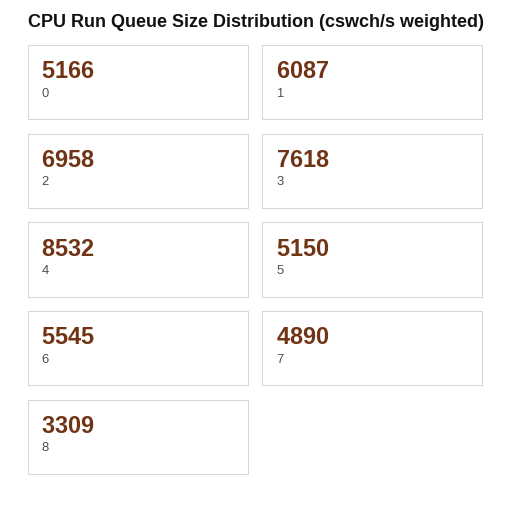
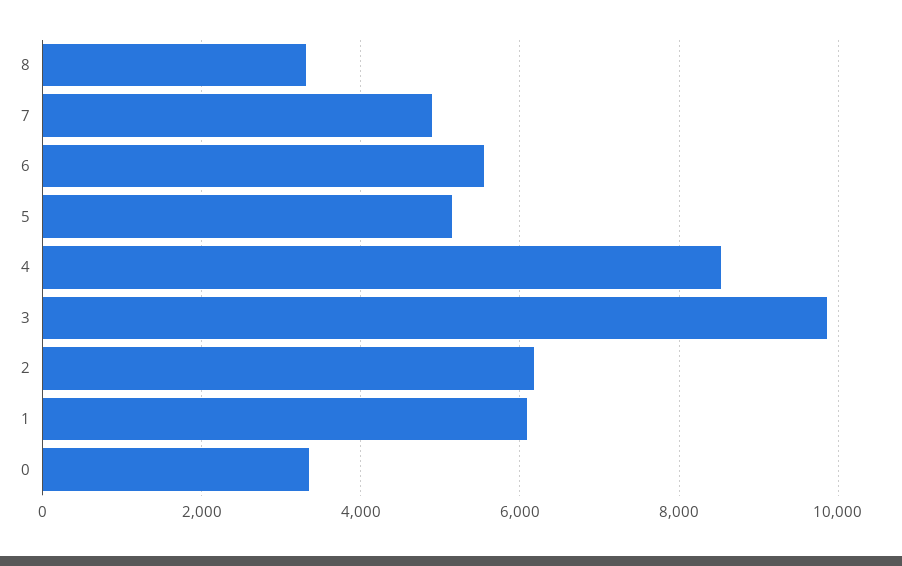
  {
-   "0": 5166,
+   "0": 3400,
    "1": 6087,
-   "2": 6958,
+   "2": 6200,
-   "3": 7618,
+   "3": 9800,
    "4": 8532,
    "5": 5150,
    "6": 5545,
    "7": 4890,
    "8": 3309
  }

